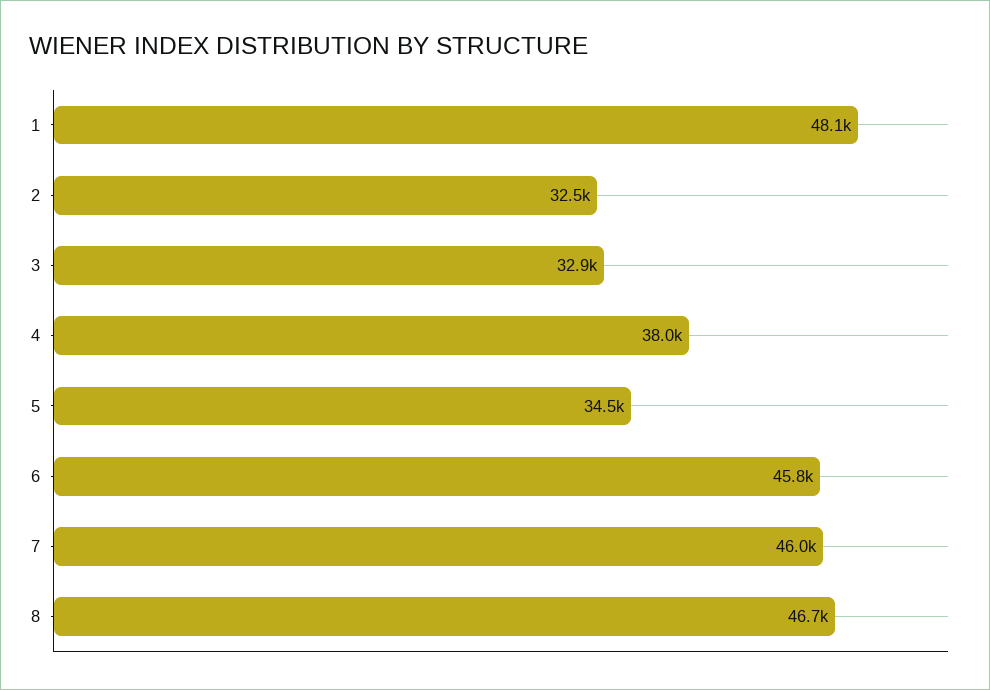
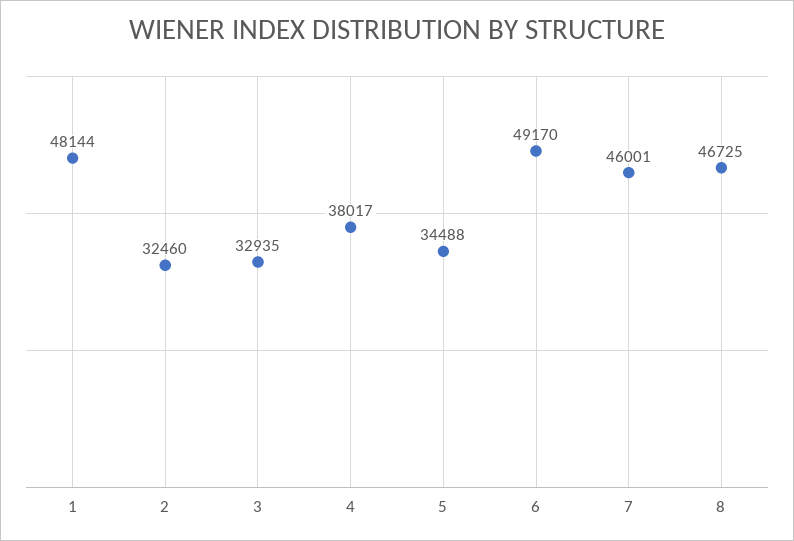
  {
    "1": 48144,
    "2": 32460,
    "3": 32935,
    "4": 38017,
    "5": 34488,
-   "6": 45800,
+   "6": 49170,
    "7": 46001,
    "8": 46725
  }

